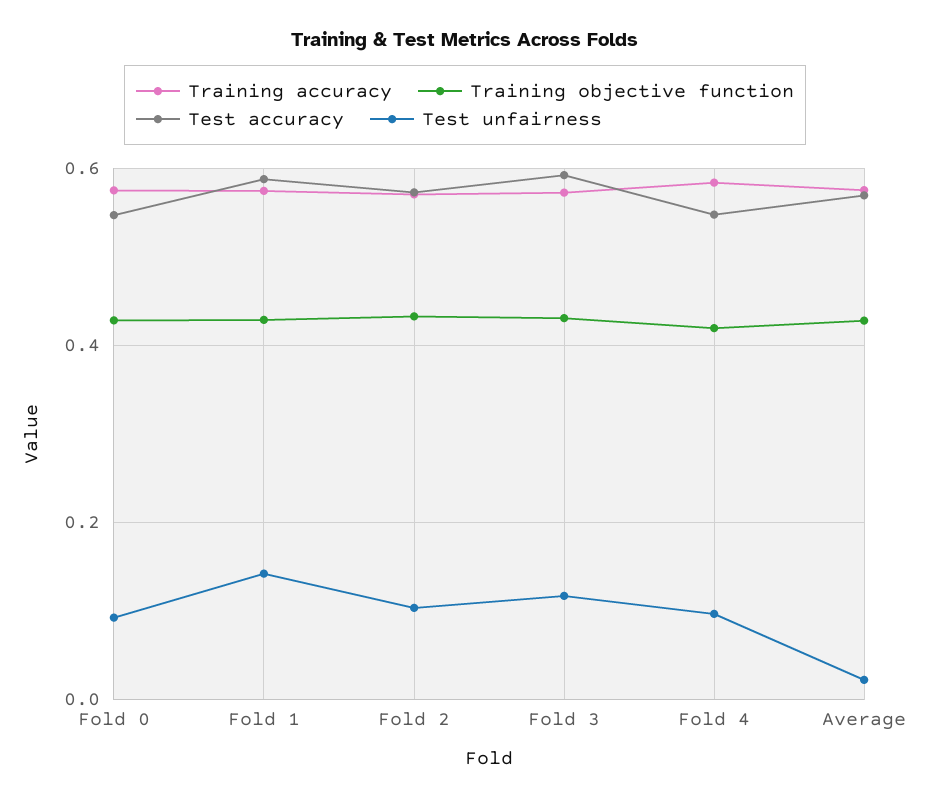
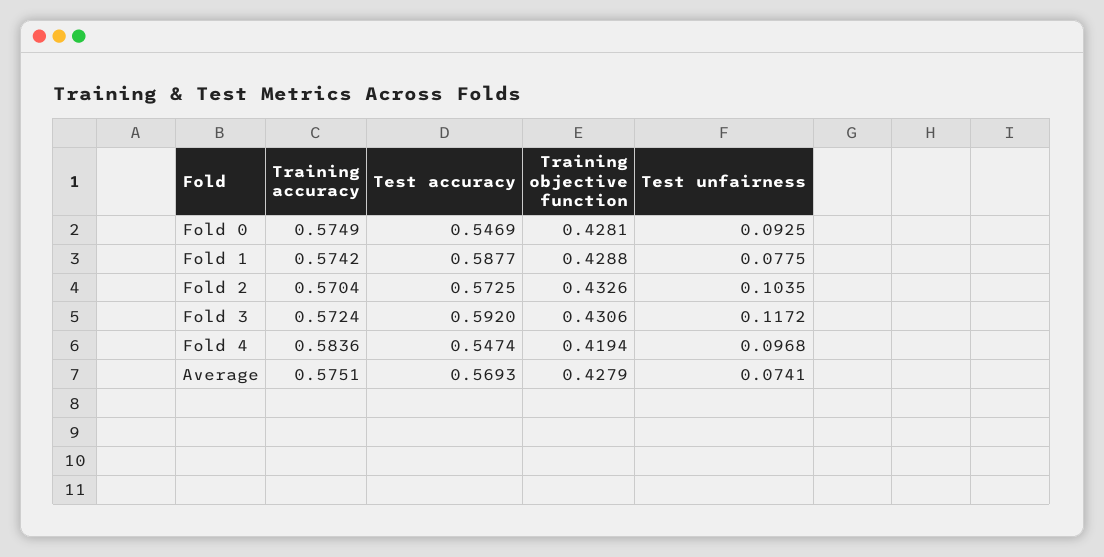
  {
    "Training accuracy": {
      "Fold 0": 0.5749,
      "Fold 1": 0.5742,
      "Fold 2": 0.5704,
      "Fold 3": 0.5724,
      "Fold 4": 0.5836,
      "Average": 0.5751
    },
    "Training objective function": {
      "Fold 0": 0.4281,
      "Fold 1": 0.4288,
      "Fold 2": 0.4326,
      "Fold 3": 0.4306,
      "Fold 4": 0.4194,
      "Average": 0.4279
    },
    "Test accuracy": {
      "Fold 0": 0.5469,
      "Fold 1": 0.5877,
      "Fold 2": 0.5725,
      "Fold 3": 0.592,
      "Fold 4": 0.5474,
      "Average": 0.5693
    },
    "Test unfairness": {
      "Fold 0": 0.0925,
-     "Fold 1": 0.14,
+     "Fold 1": 0.0775,
      "Fold 2": 0.1035,
      "Fold 3": 0.1172,
      "Fold 4": 0.0968,
-     "Average": 0.02
+     "Average": 0.0741
    }
  }

